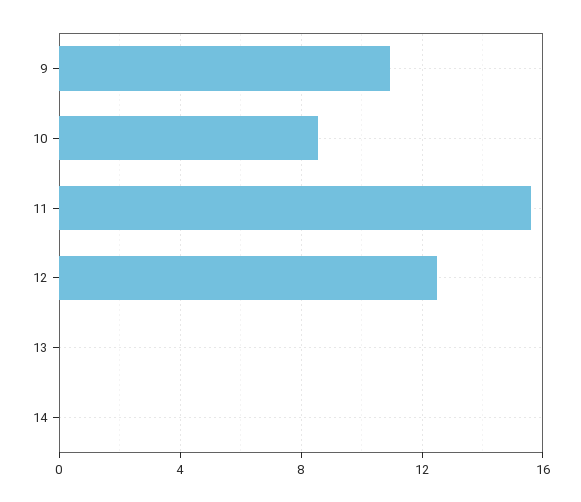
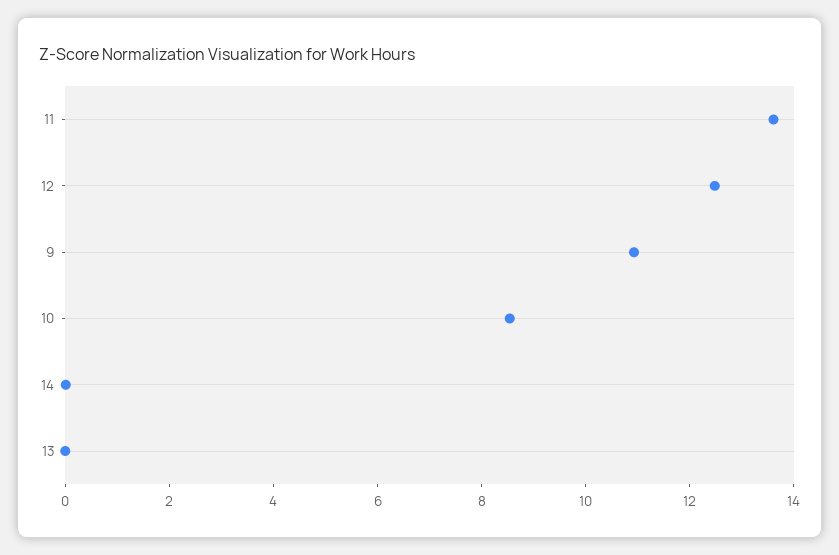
  {
    "9": 11,
    "10": 8.5,
-   "11": 15.5,
+   "11": 13.5,
    "12": 12.5,
    "13": 0,
    "14": 0
  }

